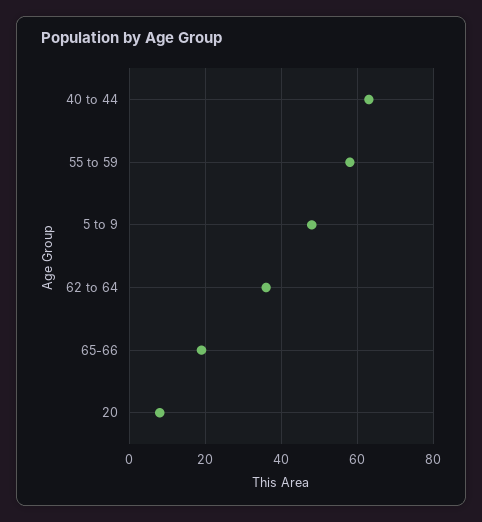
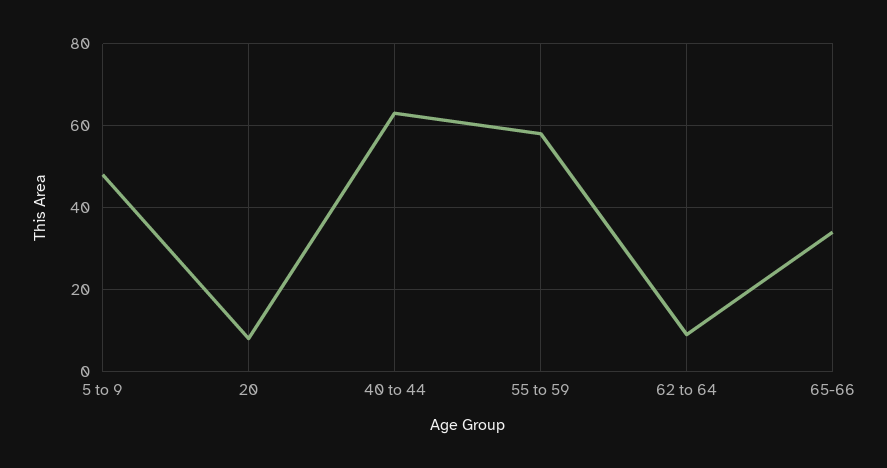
  {
    "40 to 44": 65,
    "55 to 59": 60,
    "5 to 9": 50,
-   "62 to 64": 35,
+   "62 to 64": 10,
-   "65-66": 20,
+   "65-66": 35,
    "20": 10
  }

